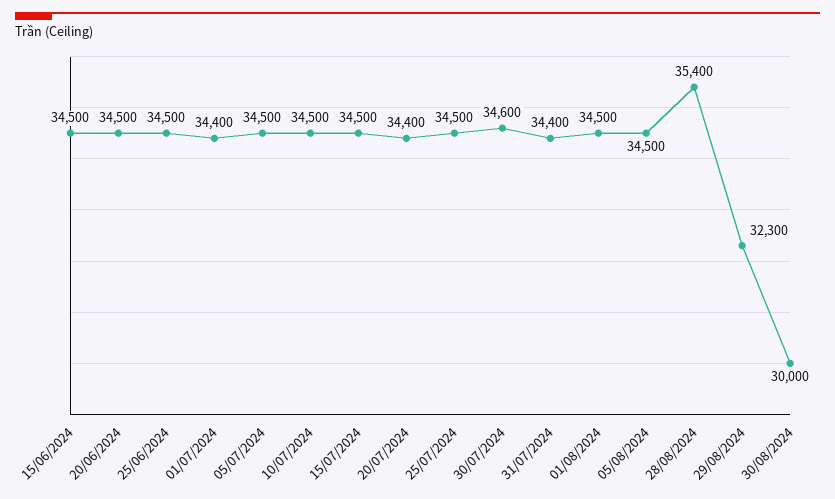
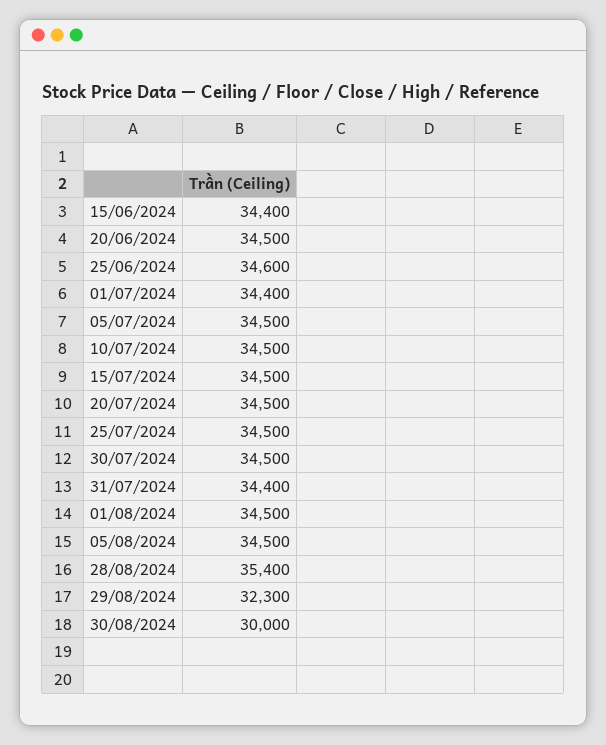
  {
-   "15/06/2024": 34500,
+   "15/06/2024": 34400,
    "20/06/2024": 34500,
-   "25/06/2024": 34500,
+   "25/06/2024": 34600,
    "01/07/2024": 34400,
    "05/07/2024": 34500,
    "10/07/2024": 34500,
    "15/07/2024": 34500,
-   "20/07/2024": 34400,
+   "20/07/2024": 34500,
    "25/07/2024": 34500,
-   "30/07/2024": 34600,
+   "30/07/2024": 34500,
    "31/07/2024": 34400,
    "01/08/2024": 34500,
    "05/08/2024": 34500,
    "28/08/2024": 35400,
    "29/08/2024": 32300,
    "30/08/2024": 30000
  }

